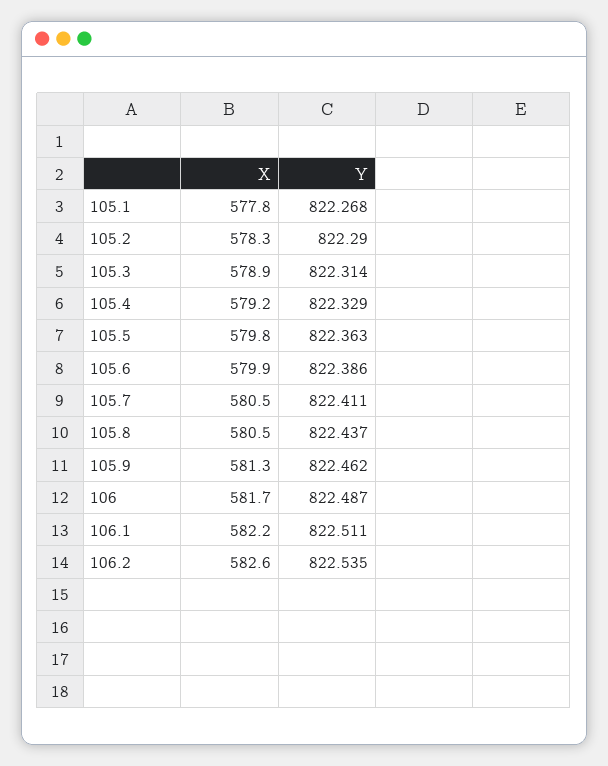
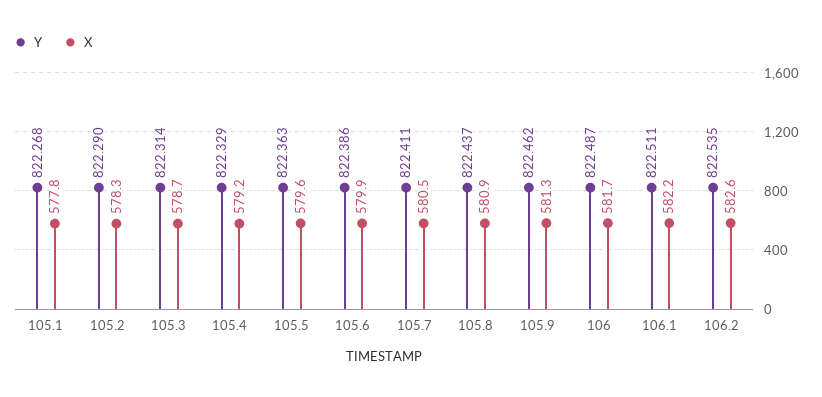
  {
    "X": {
      "105.1": 577.8,
      "105.2": 578.3,
-     "105.3": 578.9,
+     "105.3": 578.7,
      "105.4": 579.2,
-     "105.5": 579.8,
+     "105.5": 579.6,
      "105.6": 579.9,
      "105.7": 580.5,
-     "105.8": 580.5,
+     "105.8": 580.9,
      "105.9": 581.3,
      "106": 581.7,
      "106.1": 582.2,
      "106.2": 582.6
    },
    "Y": {
      "105.1": 822.268,
      "105.2": 822.29,
      "105.3": 822.314,
      "105.4": 822.329,
      "105.5": 822.363,
      "105.6": 822.386,
      "105.7": 822.411,
      "105.8": 822.437,
      "105.9": 822.462,
      "106": 822.487,
      "106.1": 822.511,
      "106.2": 822.535
    }
  }

